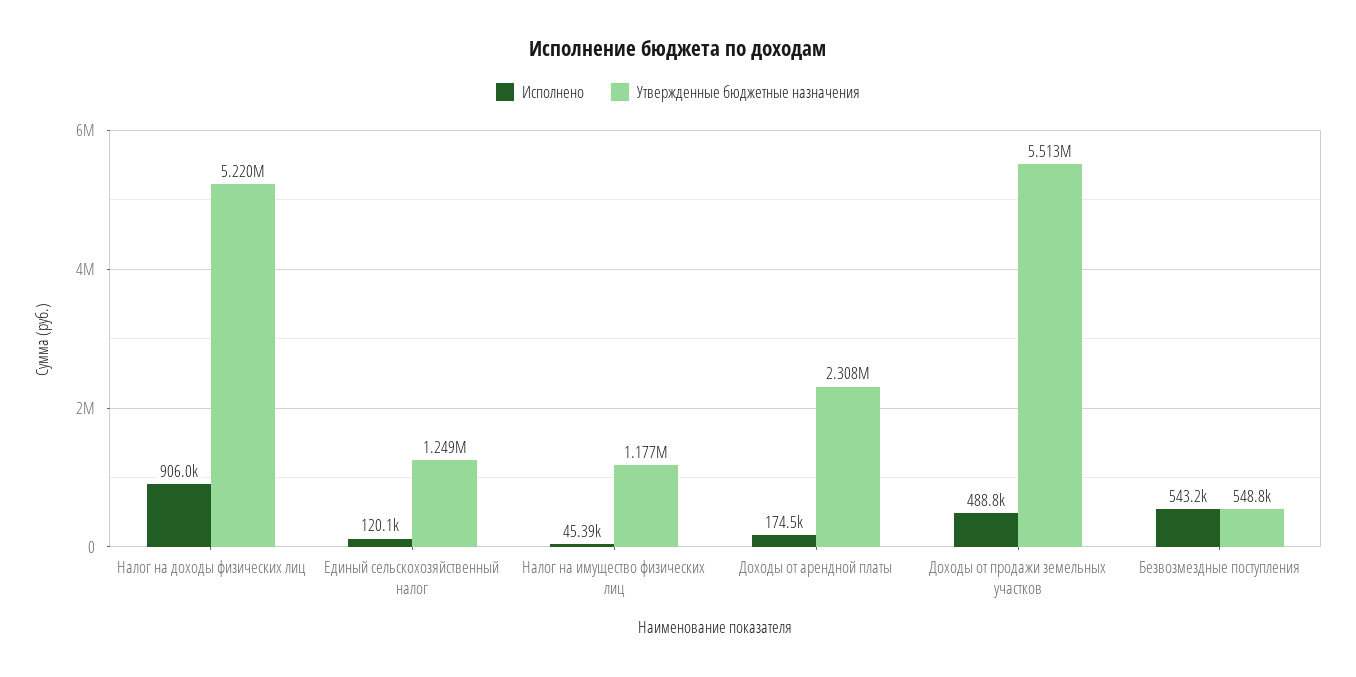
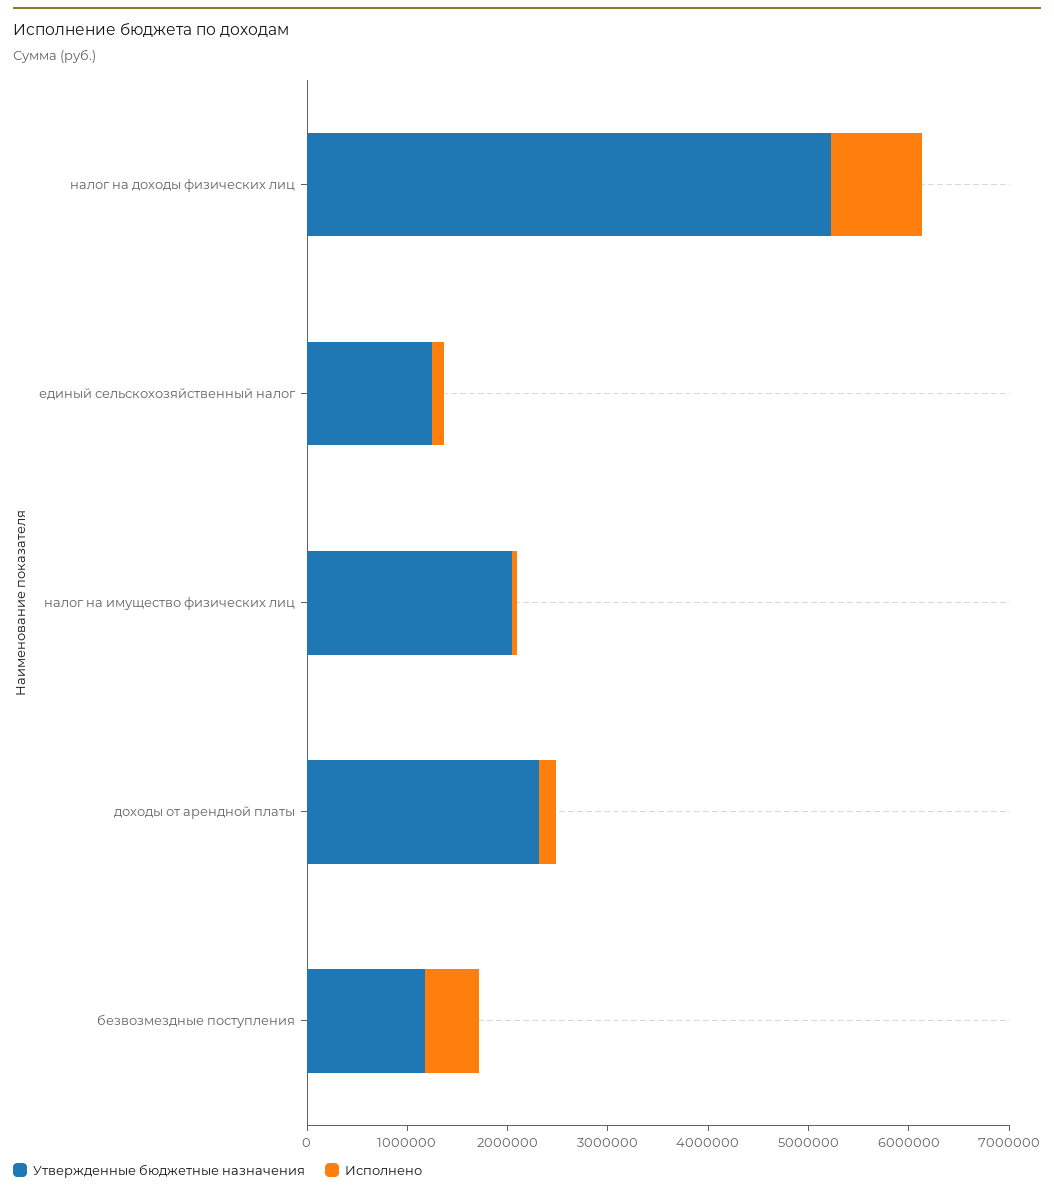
  {
    "Исполнено": {
      "Налог на доходы физических лиц": 906000,
      "Единый сельскохозяйственный налог": 120100,
      "Налог на имущество физических лиц": 45390,
      "Доходы от арендной платы": 174500,
-     "Доходы от продажи земельных участков": 488800,
      "Безвозмездные поступления": 543200
    },
    "Утвержденные бюджетные назначения": {
      "Налог на доходы физических лиц": 5220000,
      "Единый сельскохозяйственный налог": 1249000,
-     "Налог на имущество физических лиц": 1177000,
+     "Налог на имущество физических лиц": 2000000,
      "Доходы от арендной платы": 2308000,
-     "Доходы от продажи земельных участков": 5513000,
-     "Безвозмездные поступления": 548800
+     "Безвозмездные поступления": 1200000
    }
  }

